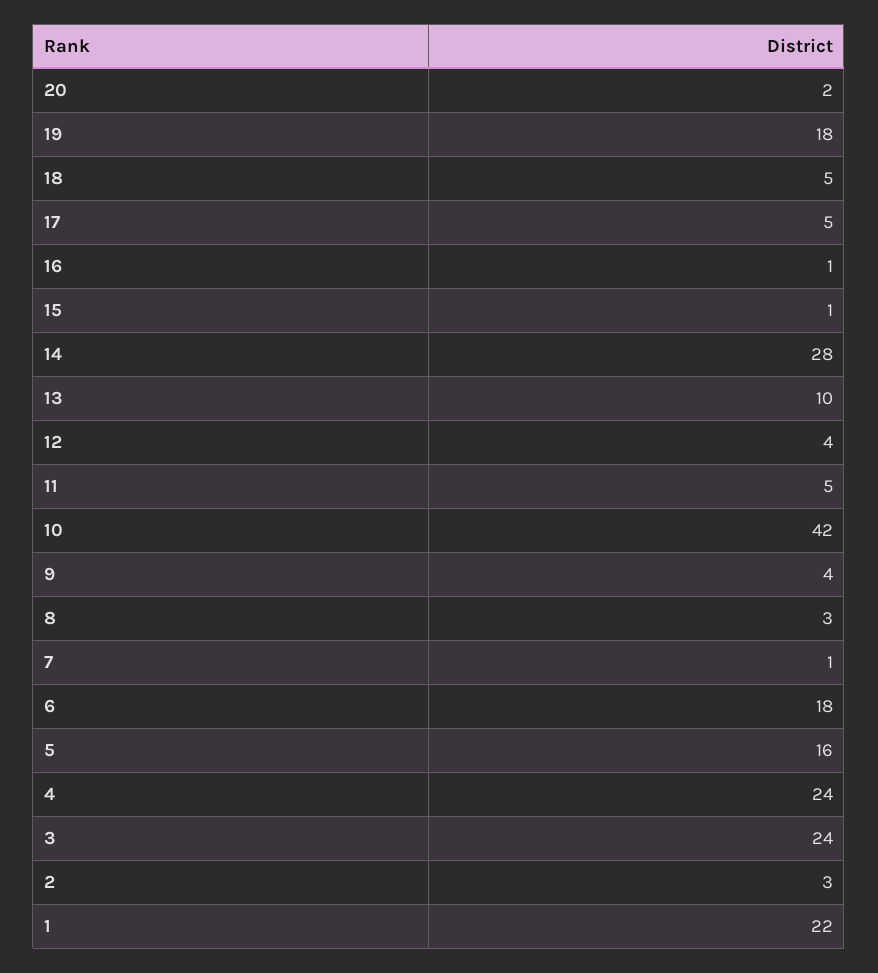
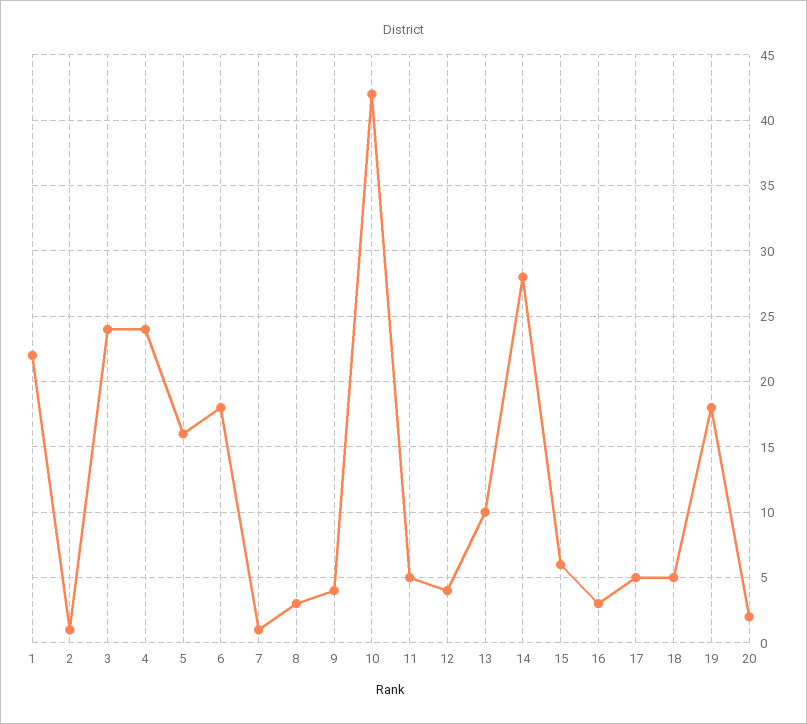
  {
    "20": 2,
    "19": 18,
    "18": 5,
    "17": 5,
-   "16": 1,
+   "16": 3,
-   "15": 1,
+   "15": 6,
    "14": 28,
    "13": 10,
    "12": 4,
    "11": 5,
    "10": 42,
    "9": 4,
    "8": 3,
    "7": 1,
    "6": 18,
    "5": 16,
    "4": 24,
    "3": 24,
-   "2": 3,
+   "2": 1,
    "1": 22
  }

